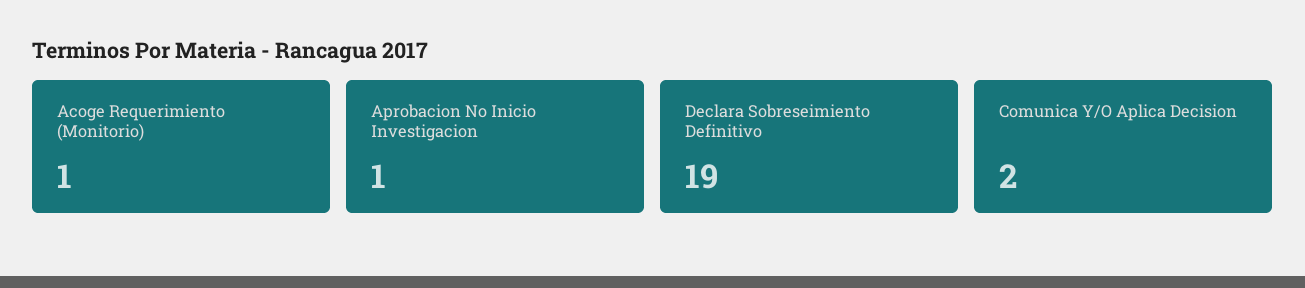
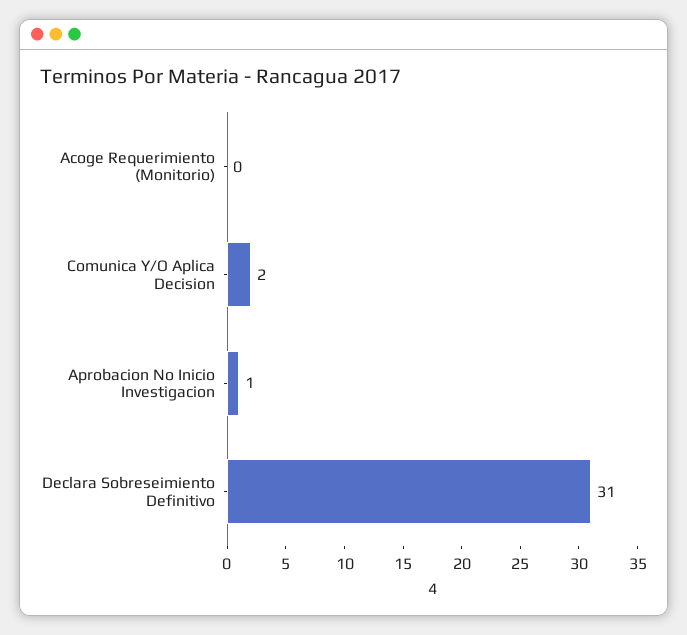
  {
-   "Acoge Requerimiento (Monitorio)": 1,
+   "Acoge Requerimiento (Monitorio)": 0,
    "Aprobacion No Inicio Investigacion": 1,
-   "Declara Sobreseimiento Definitivo": 19,
+   "Declara Sobreseimiento Definitivo": 31,
    "Comunica Y/O Aplica Decision": 2
  }

